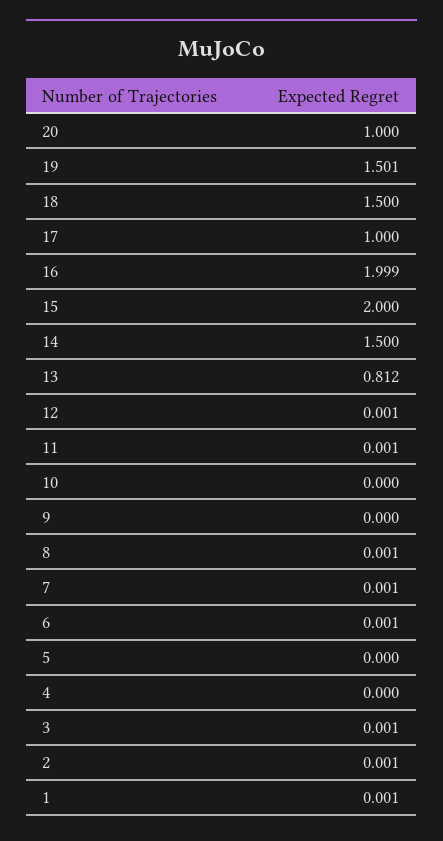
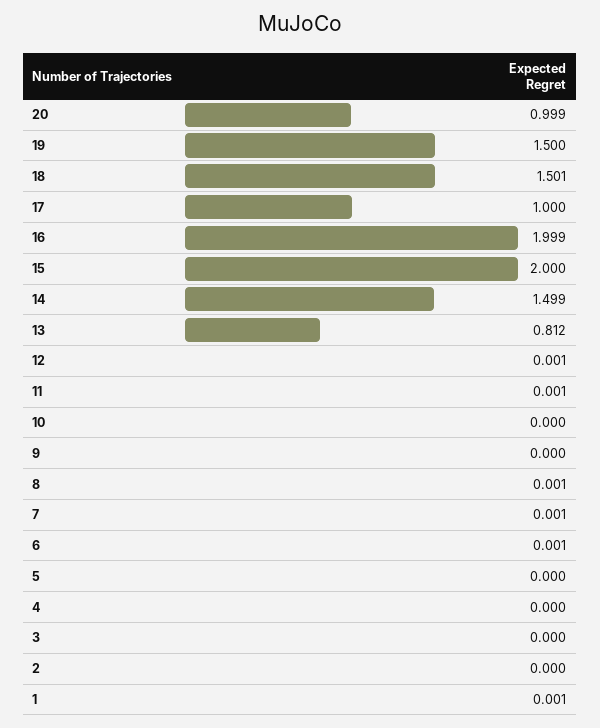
  {
-   "20": 1,
+   "20": 0.999,
-   "19": 1.501,
+   "19": 1.5,
-   "18": 1.5,
+   "18": 1.501,
    "17": 1,
    "16": 1.999,
    "15": 2,
-   "14": 1.5,
+   "14": 1.499,
    "13": 0.812,
    "12": 0.001,
    "11": 0.001,
    "10": 0,
    "9": 0,
    "8": 0.001,
    "7": 0.001,
    "6": 0.001,
    "5": 0,
    "4": 0,
-   "3": 0.001,
+   "3": 0,
-   "2": 0.001,
+   "2": 0,
    "1": 0.001
  }

